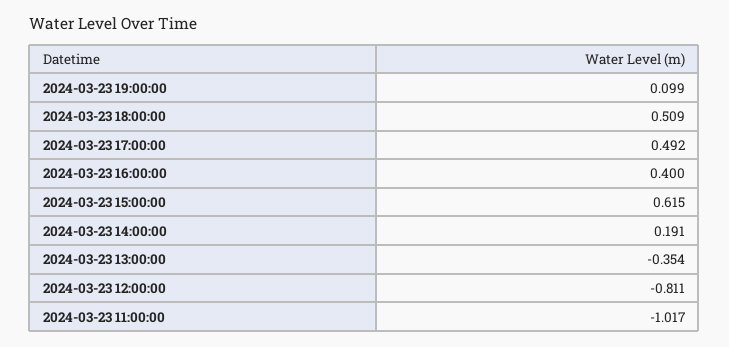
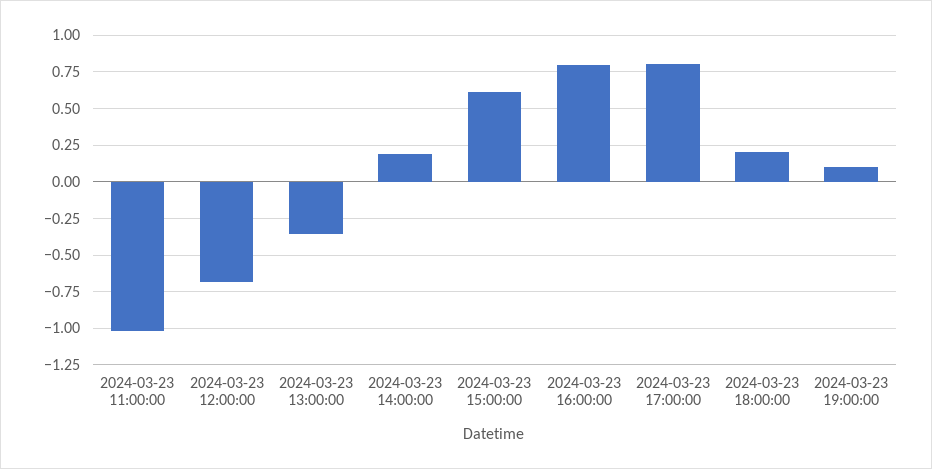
  {
    "2024-03-23 19:00:00": 0.099,
-   "2024-03-23 18:00:00": 0.509,
+   "2024-03-23 18:00:00": 0.2,
-   "2024-03-23 17:00:00": 0.492,
+   "2024-03-23 17:00:00": 0.8,
-   "2024-03-23 16:00:00": 0.4,
+   "2024-03-23 16:00:00": 0.8,
    "2024-03-23 15:00:00": 0.615,
    "2024-03-23 14:00:00": 0.191,
    "2024-03-23 13:00:00": -0.354,
-   "2024-03-23 12:00:00": -0.811,
+   "2024-03-23 12:00:00": -0.7,
    "2024-03-23 11:00:00": -1.017
  }

